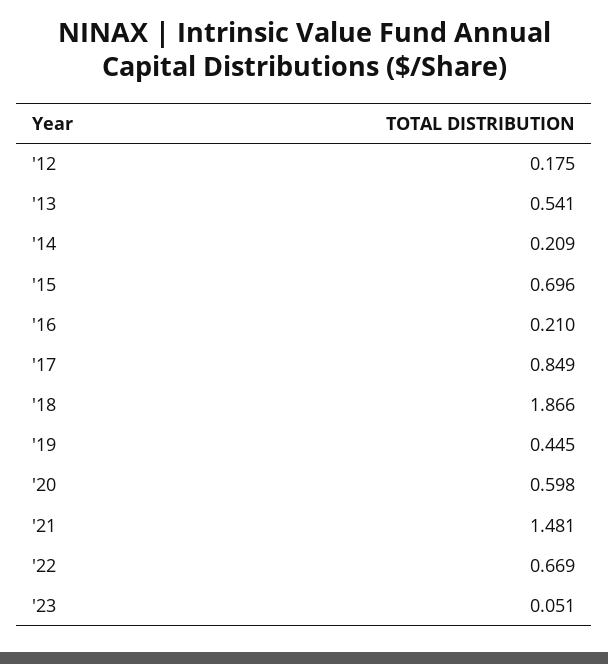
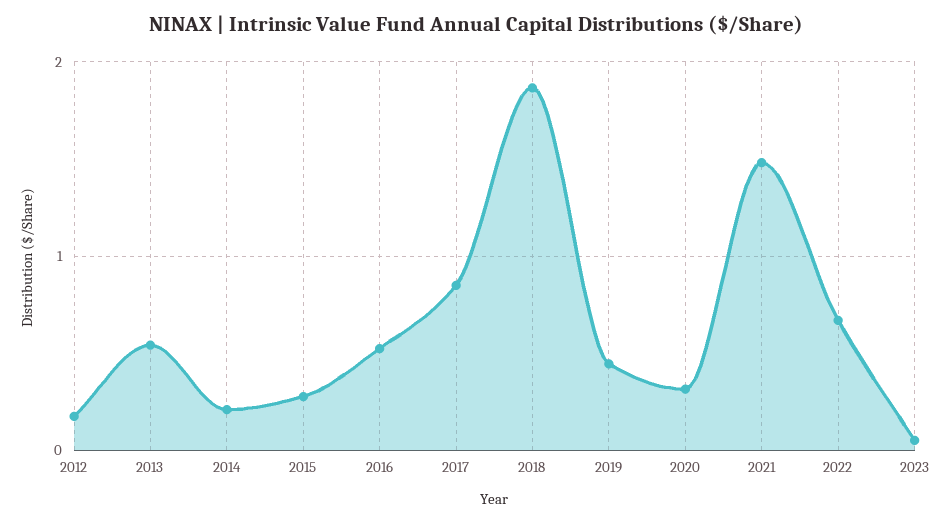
  {
    "'12": 0.175,
    "'13": 0.541,
    "'14": 0.209,
-   "'15": 0.696,
+   "'15": 0.3,
-   "'16": 0.21,
+   "'16": 0.5,
    "'17": 0.849,
    "'18": 1.866,
    "'19": 0.445,
-   "'20": 0.598,
+   "'20": 0.3,
    "'21": 1.481,
    "'22": 0.669,
    "'23": 0.051
  }

